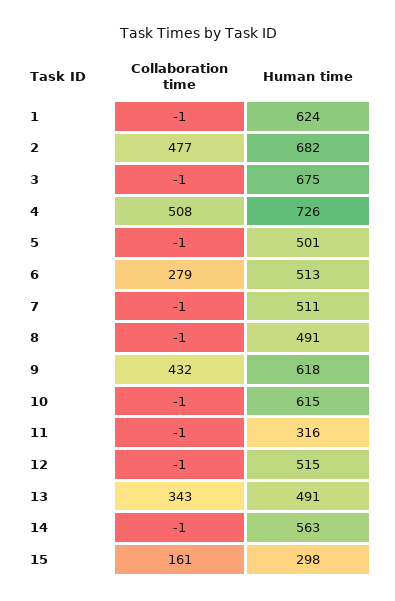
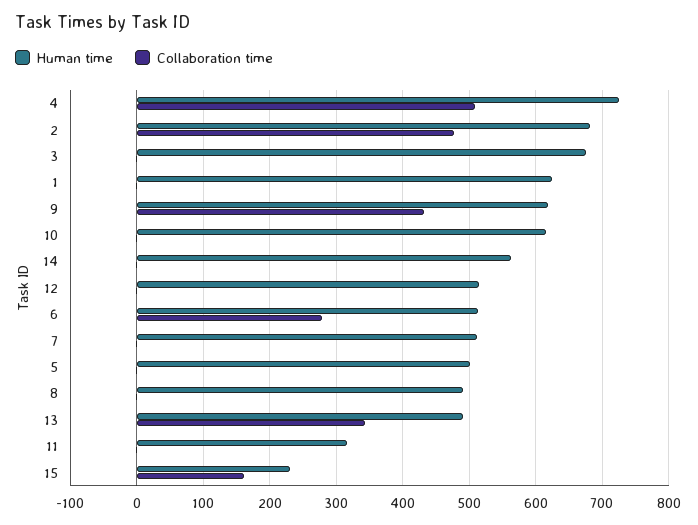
  {
    "Collaboration time": {
      "1": -1,
      "2": 477,
      "3": -1,
      "4": 508,
      "5": -1,
      "6": 279,
      "7": -1,
      "8": -1,
      "9": 432,
      "10": -1,
      "11": -1,
      "12": -1,
      "13": 343,
      "14": -1,
      "15": 161
    },
    "Human time": {
      "1": 624,
      "2": 682,
      "3": 675,
      "4": 726,
      "5": 501,
      "6": 513,
      "7": 511,
      "8": 491,
      "9": 618,
      "10": 615,
      "11": 316,
      "12": 515,
      "13": 491,
      "14": 563,
-     "15": 298
+     "15": 230
    }
  }

